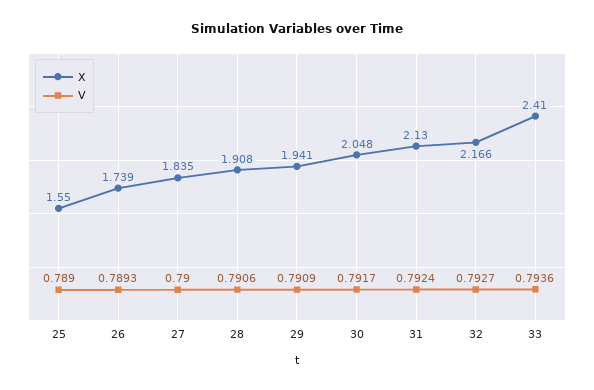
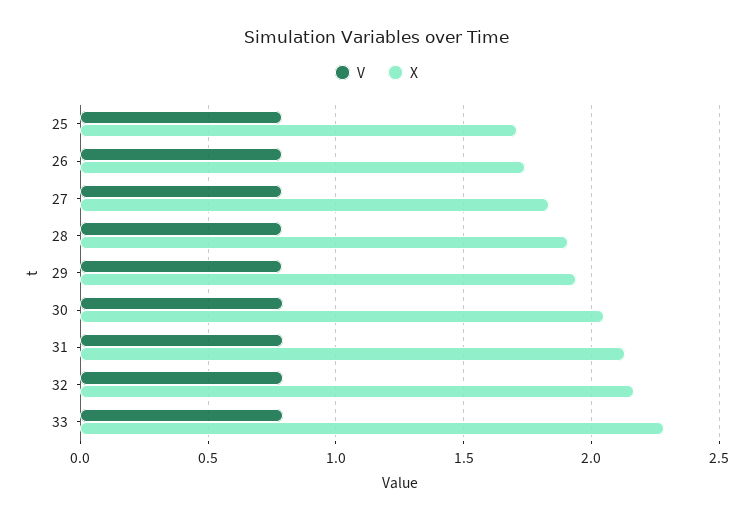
  {
    "X": {
-     "25": 1.55,
+     "25": 1.7,
      "26": 1.739,
      "27": 1.835,
      "28": 1.908,
      "29": 1.941,
      "30": 2.048,
      "31": 2.13,
      "32": 2.166,
-     "33": 2.41
+     "33": 2.3
    },
    "V": {
      "25": 0.789,
      "26": 0.7893,
      "27": 0.79,
      "28": 0.7906,
      "29": 0.7909,
      "30": 0.7917,
      "31": 0.7924,
      "32": 0.7927,
      "33": 0.7936
    }
  }

